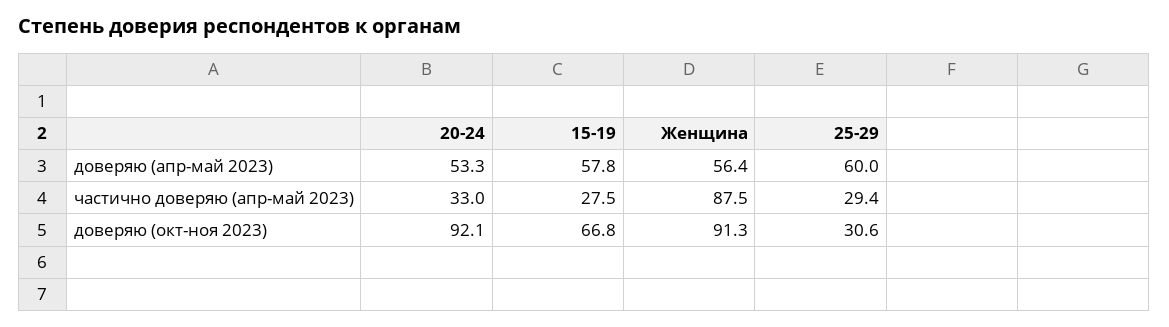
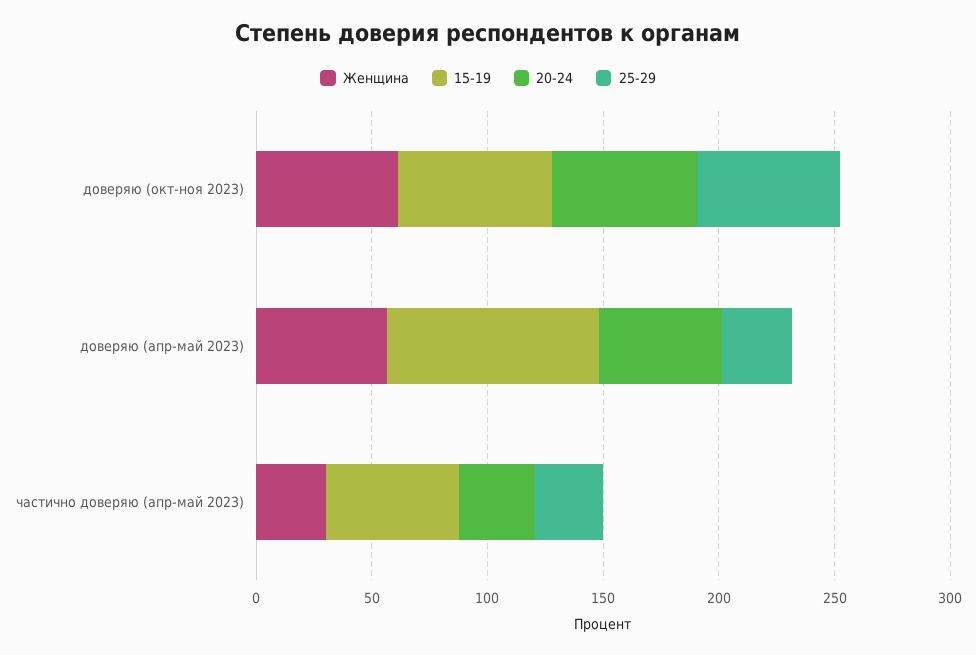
  {
    "20-24": {
      "доверяю (апр-май 2023)": 53.3,
      "частично доверяю (апр-май 2023)": 33,
-     "доверяю (окт-ноя 2023)": 92.1
+     "доверяю (окт-ноя 2023)": 60
    },
    "15-19": {
-     "доверяю (апр-май 2023)": 57.8,
+     "доверяю (апр-май 2023)": 90,
-     "частично доверяю (апр-май 2023)": 27.5,
+     "частично доверяю (апр-май 2023)": 60,
      "доверяю (окт-ноя 2023)": 66.8
    },
    "Женщина": {
      "доверяю (апр-май 2023)": 56.4,
-     "частично доверяю (апр-май 2023)": 87.5,
+     "частично доверяю (апр-май 2023)": 30,
-     "доверяю (окт-ноя 2023)": 91.3
+     "доверяю (окт-ноя 2023)": 60
    },
    "25-29": {
-     "доверяю (апр-май 2023)": 60,
+     "доверяю (апр-май 2023)": 30,
      "частично доверяю (апр-май 2023)": 29.4,
-     "доверяю (окт-ноя 2023)": 30.6
+     "доверяю (окт-ноя 2023)": 60
    }
  }

